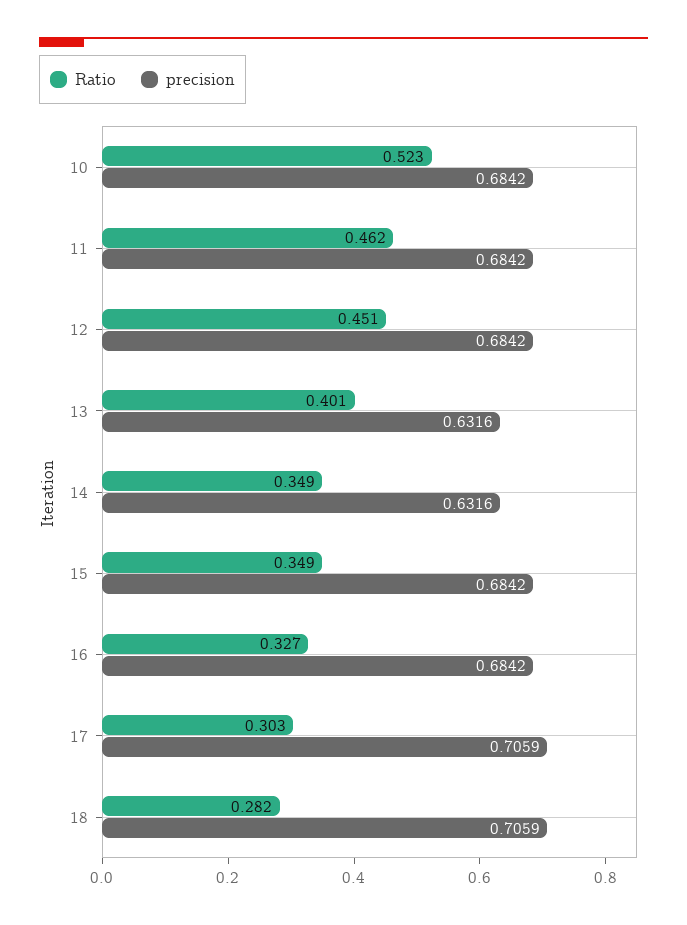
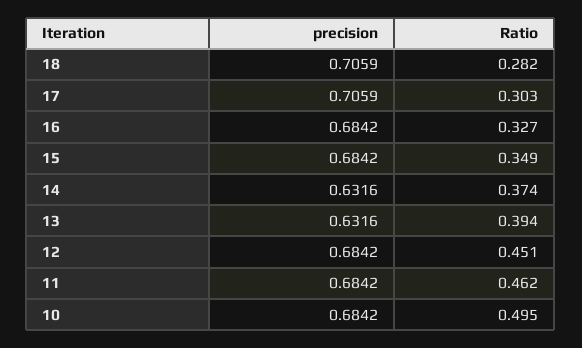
  {
    "Ratio": {
-     "10": 0.523,
+     "10": 0.495,
      "11": 0.462,
      "12": 0.451,
-     "13": 0.401,
+     "13": 0.394,
-     "14": 0.349,
+     "14": 0.374,
      "15": 0.349,
      "16": 0.327,
      "17": 0.303,
      "18": 0.282
    },
    "precision": {
      "10": 0.6842,
      "11": 0.6842,
      "12": 0.6842,
      "13": 0.6316,
      "14": 0.6316,
      "15": 0.6842,
      "16": 0.6842,
      "17": 0.7059,
      "18": 0.7059
    }
  }

